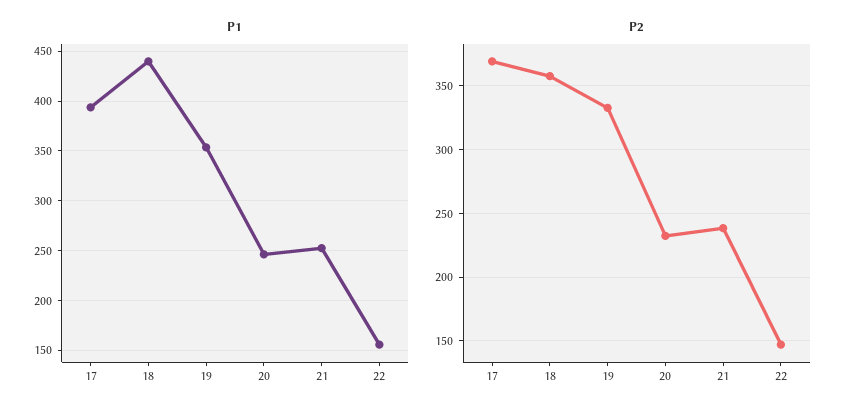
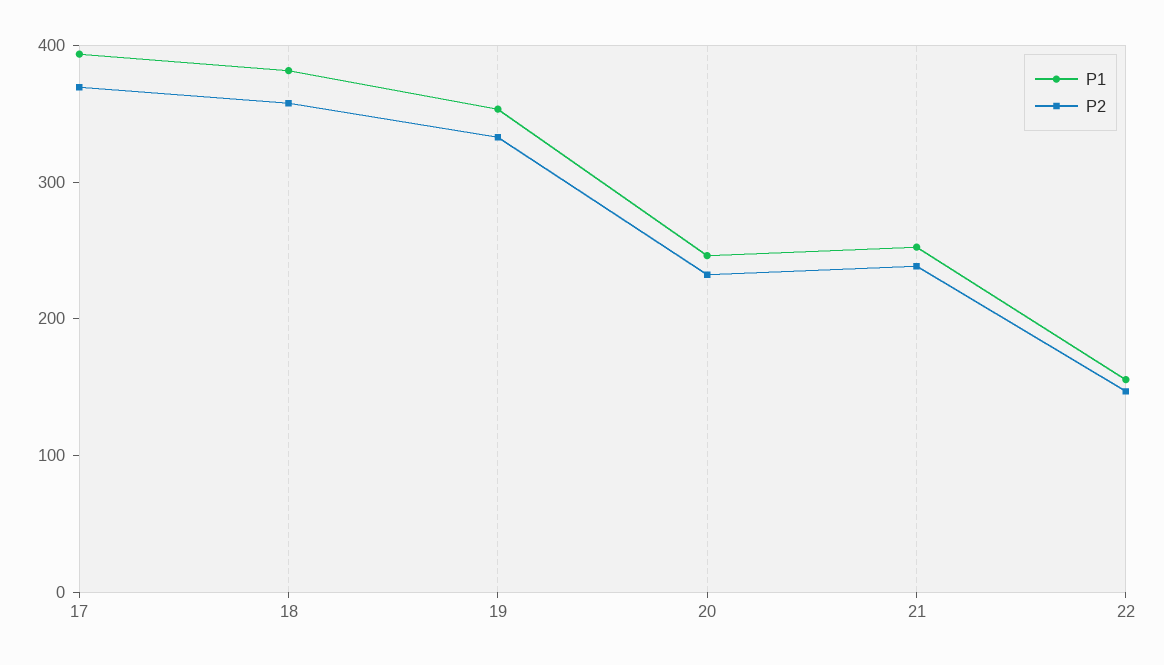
  {
    "P1": {
      "17": 390,
-     "18": 440,
+     "18": 380,
      "19": 350,
      "20": 250,
      "21": 250,
      "22": 160
    },
    "P2": {
      "17": 370,
      "18": 360,
      "19": 335,
      "20": 230,
      "21": 240,
      "22": 145
    }
  }

